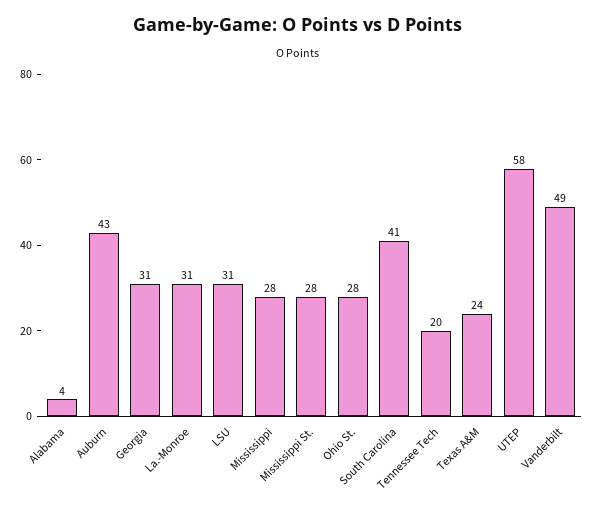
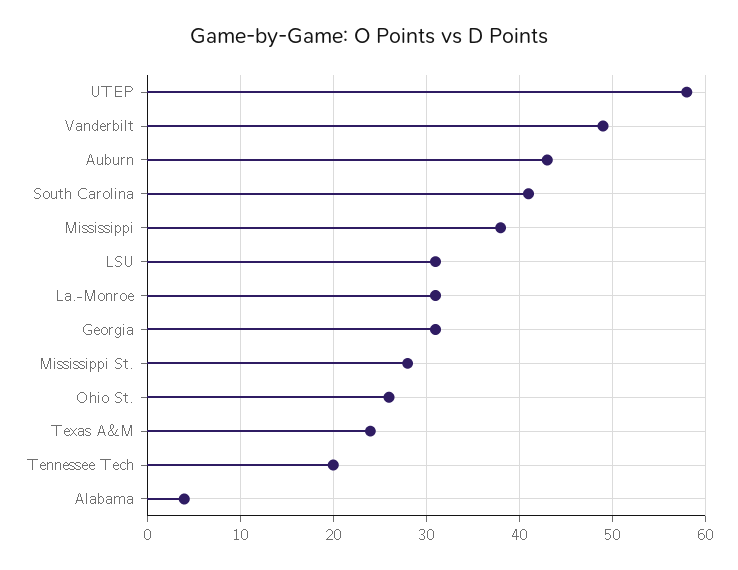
  {
    "Alabama": 4,
    "Auburn": 43,
    "Georgia": 31,
    "La.-Monroe": 31,
    "LSU": 31,
-   "Mississippi": 28,
+   "Mississippi": 38,
    "Mississippi St.": 28,
-   "Ohio St.": 28,
+   "Ohio St.": 26,
    "South Carolina": 41,
    "Tennessee Tech": 20,
    "Texas A&M": 24,
    "UTEP": 58,
    "Vanderbilt": 49
  }

